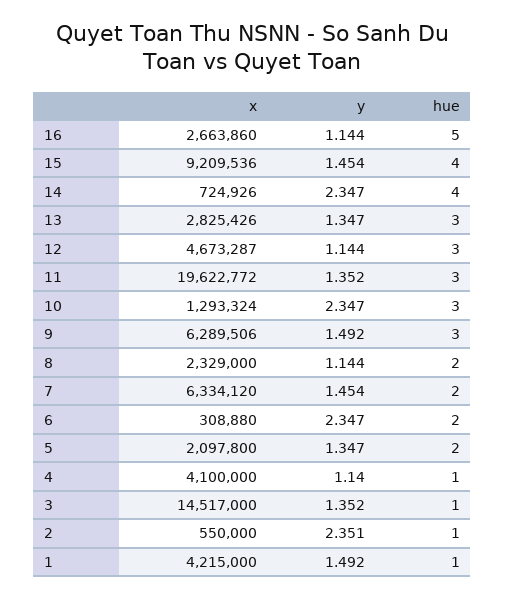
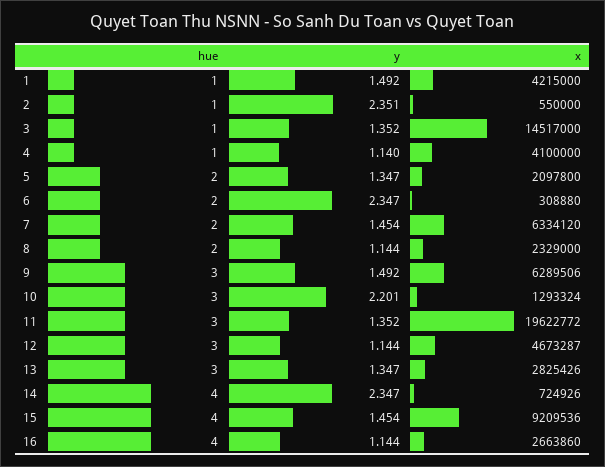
  {
    "x": {
      "16": 2663860,
      "15": 9209536,
      "14": 724926,
      "13": 2825426,
      "12": 4673287,
      "11": 19622772,
      "10": 1293324,
      "9": 6289506,
      "8": 2329000,
      "7": 6334120,
      "6": 308880,
      "5": 2097800,
      "4": 4100000,
      "3": 14517000,
      "2": 550000,
      "1": 4215000
    },
    "y": {
      "16": 1.144,
      "15": 1.454,
      "14": 2.347,
      "13": 1.347,
      "12": 1.144,
      "11": 1.352,
-     "10": 2.347,
+     "10": 2.201,
      "9": 1.492,
      "8": 1.144,
      "7": 1.454,
      "6": 2.347,
      "5": 1.347,
      "4": 1.14,
      "3": 1.352,
      "2": 2.351,
      "1": 1.492
    },
    "hue": {
-     "16": 5,
+     "16": 4,
      "15": 4,
      "14": 4,
      "13": 3,
      "12": 3,
      "11": 3,
      "10": 3,
      "9": 3,
      "8": 2,
      "7": 2,
      "6": 2,
      "5": 2,
      "4": 1,
      "3": 1,
      "2": 1,
      "1": 1
    }
  }

